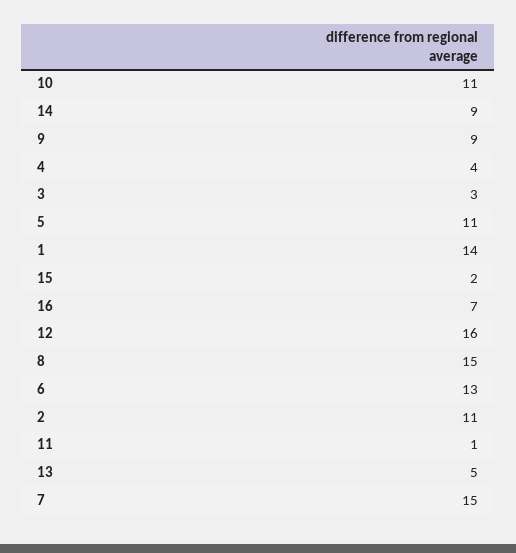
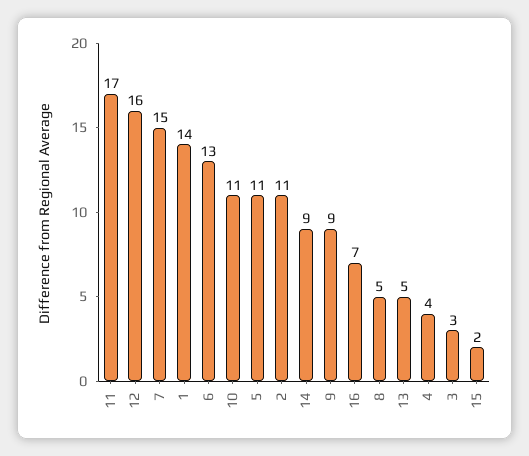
  {
    "10": 11,
    "14": 9,
    "9": 9,
    "4": 4,
    "3": 3,
    "5": 11,
    "1": 14,
    "15": 2,
    "16": 7,
    "12": 16,
-   "8": 15,
+   "8": 5,
    "6": 13,
    "2": 11,
-   "11": 1,
+   "11": 17,
    "13": 5,
    "7": 15
  }

